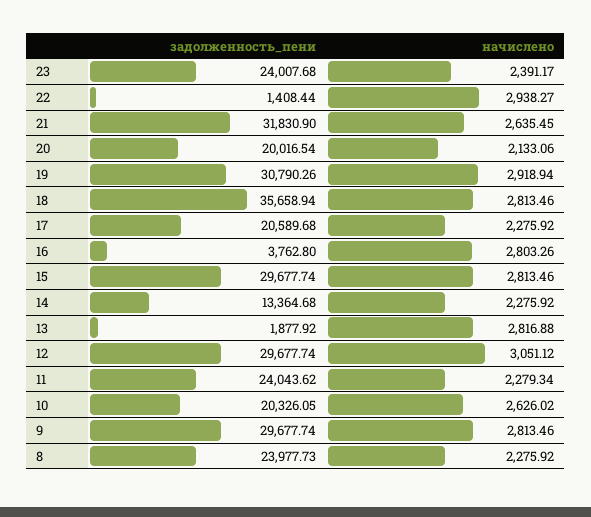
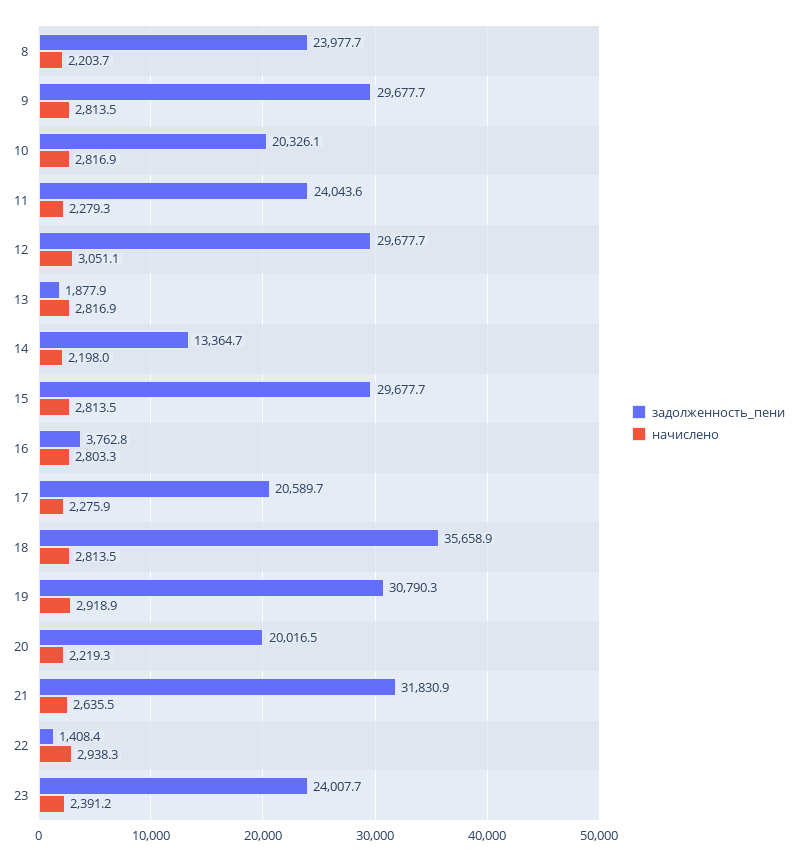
  {
    "задолженность_пени": {
      "23": 24007.68,
      "22": 1408.44,
      "21": 31830.9,
      "20": 20016.54,
      "19": 30790.26,
      "18": 35658.94,
      "17": 20589.68,
      "16": 3762.8,
      "15": 29677.74,
      "14": 13364.68,
      "13": 1877.92,
      "12": 29677.74,
      "11": 24043.62,
      "10": 20326.05,
      "9": 29677.74,
      "8": 23977.73
    },
    "начислено": {
      "23": 2391.17,
      "22": 2938.27,
      "21": 2635.45,
-     "20": 2133.06,
+     "20": 2219.3,
      "19": 2918.94,
      "18": 2813.46,
      "17": 2275.92,
      "16": 2803.26,
      "15": 2813.46,
-     "14": 2275.92,
+     "14": 2198,
      "13": 2816.88,
      "12": 3051.12,
      "11": 2279.34,
-     "10": 2626.02,
+     "10": 2816.9,
      "9": 2813.46,
-     "8": 2275.92
+     "8": 2203.7
    }
  }

